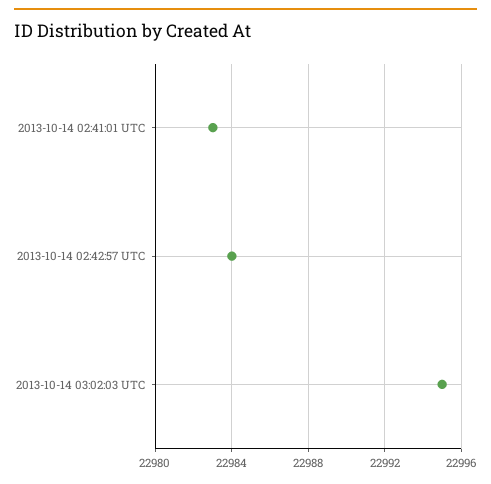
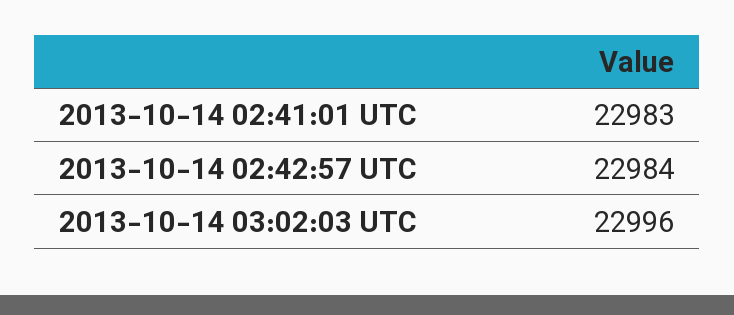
  {
    "2013-10-14 02:41:01 UTC": 22983,
    "2013-10-14 02:42:57 UTC": 22984,
-   "2013-10-14 03:02:03 UTC": 22995
+   "2013-10-14 03:02:03 UTC": 22996
  }

